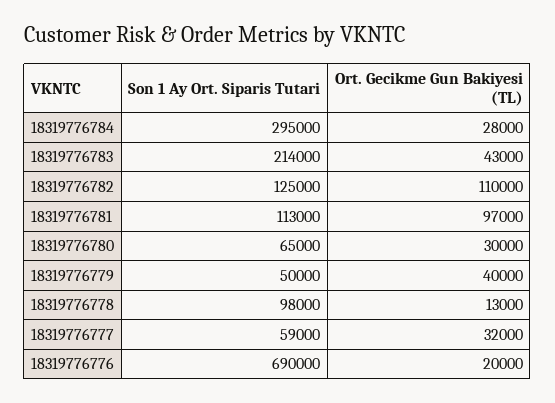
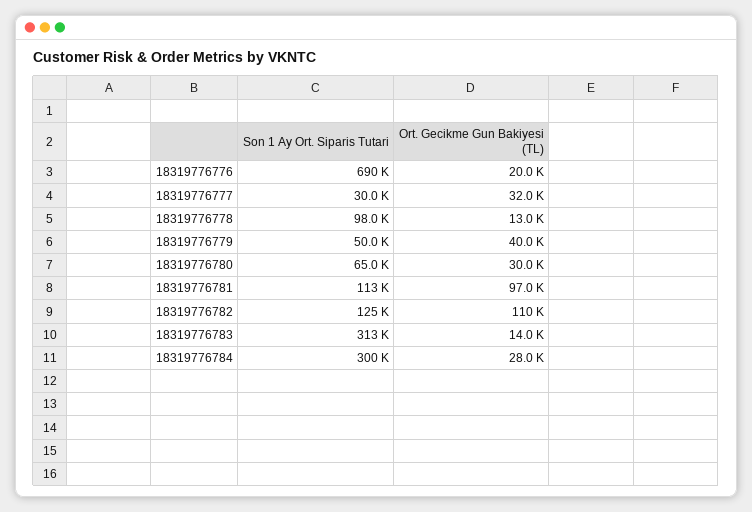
  {
    "Son 1 Ay Ort. Siparis Tutari": {
-     "18319776784": 295000,
+     "18319776784": 300000,
-     "18319776783": 214000,
+     "18319776783": 313000,
      "18319776782": 125000,
      "18319776781": 113000,
      "18319776780": 65000,
      "18319776779": 50000,
      "18319776778": 98000,
-     "18319776777": 59000,
+     "18319776777": 30000,
      "18319776776": 690000
    },
    "Ort. Gecikme Gun Bakiyesi (TL)": {
      "18319776784": 28000,
-     "18319776783": 43000,
+     "18319776783": 14000,
      "18319776782": 110000,
      "18319776781": 97000,
      "18319776780": 30000,
      "18319776779": 40000,
      "18319776778": 13000,
      "18319776777": 32000,
      "18319776776": 20000
    }
  }

